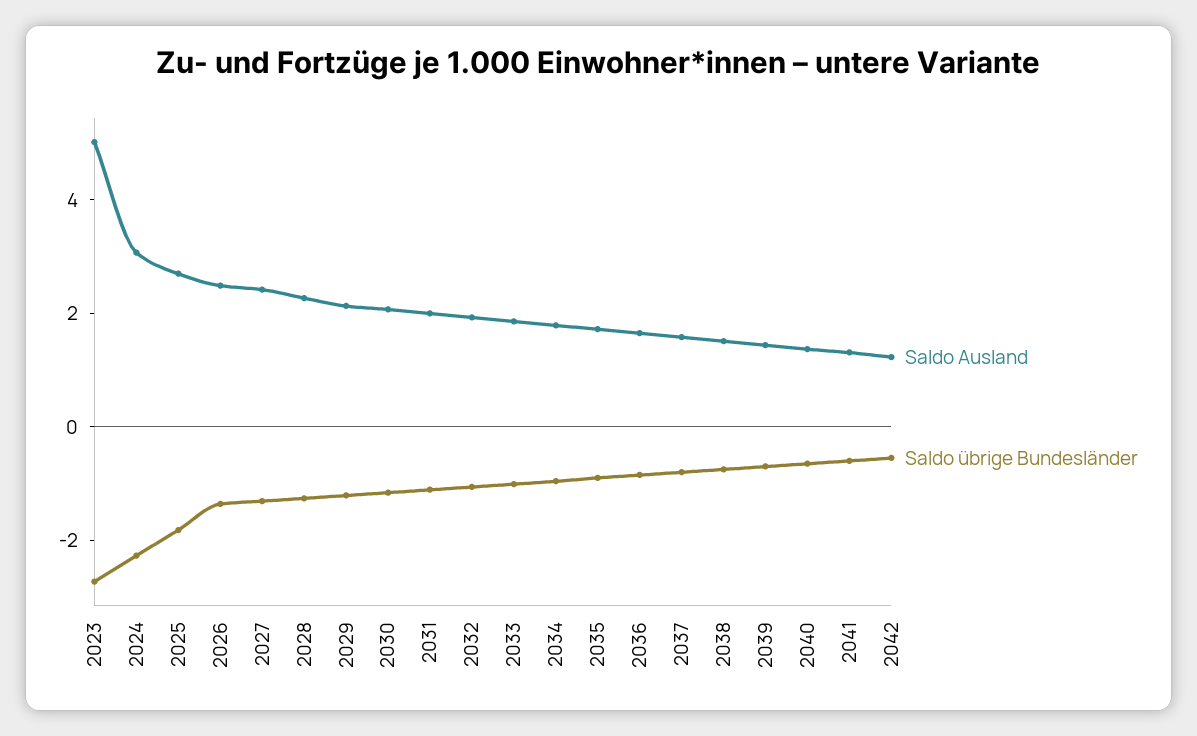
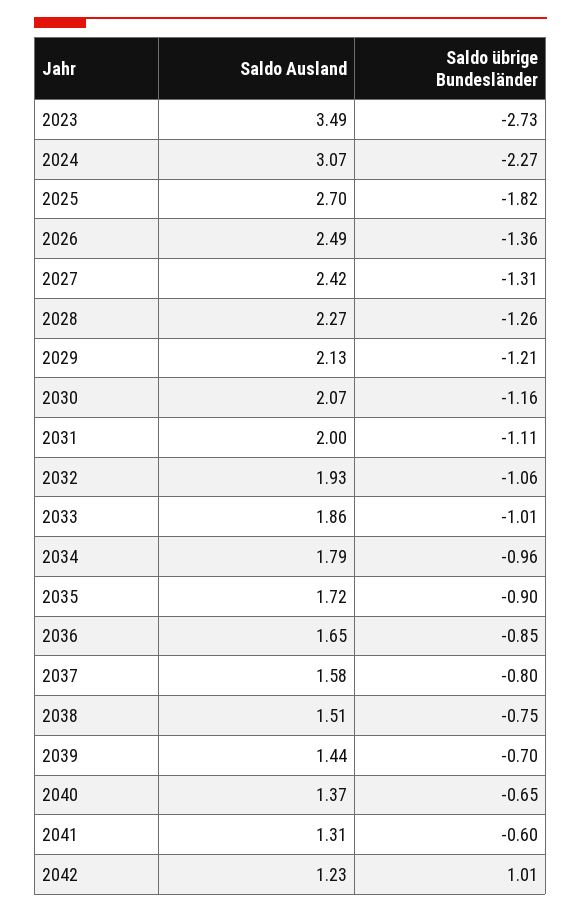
  {
    "Saldo Ausland": {
-     "2023": 5,
+     "2023": 3.49,
      "2024": 3.07,
      "2025": 2.7,
      "2026": 2.49,
      "2027": 2.42,
      "2028": 2.27,
      "2029": 2.13,
      "2030": 2.07,
      "2031": 2,
      "2032": 1.93,
      "2033": 1.86,
      "2034": 1.79,
      "2035": 1.72,
      "2036": 1.65,
      "2037": 1.58,
      "2038": 1.51,
      "2039": 1.44,
      "2040": 1.37,
      "2041": 1.31,
      "2042": 1.23
    },
    "Saldo übrige Bundesländer": {
      "2023": -2.73,
      "2024": -2.27,
      "2025": -1.82,
      "2026": -1.36,
      "2027": -1.31,
      "2028": -1.26,
      "2029": -1.21,
      "2030": -1.16,
      "2031": -1.11,
      "2032": -1.06,
      "2033": -1.01,
      "2034": -0.96,
      "2035": -0.9,
      "2036": -0.85,
      "2037": -0.8,
      "2038": -0.75,
      "2039": -0.7,
      "2040": -0.65,
      "2041": -0.6,
-     "2042": -0.5
+     "2042": 1.01
    }
  }

